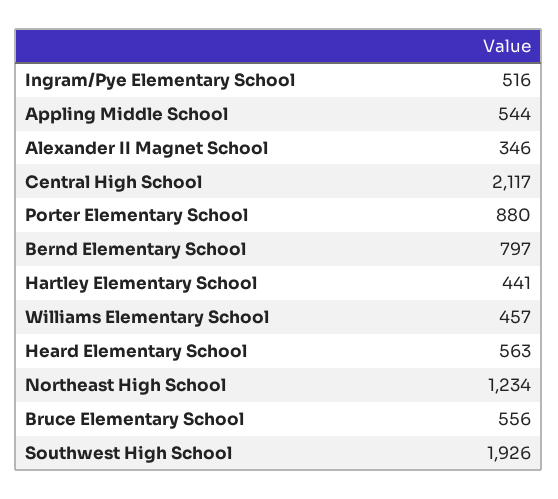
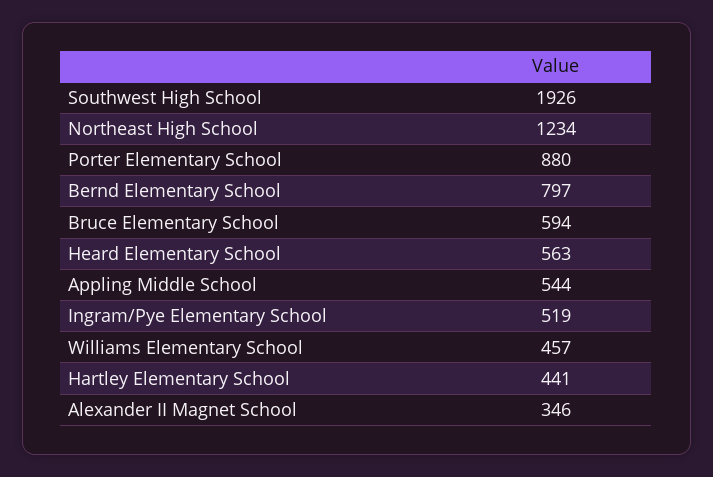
  {
-   "Ingram/Pye Elementary School": 516,
+   "Ingram/Pye Elementary School": 519,
    "Appling Middle School": 544,
    "Alexander II Magnet School": 346,
-   "Central High School": 2117,
    "Porter Elementary School": 880,
    "Bernd Elementary School": 797,
    "Hartley Elementary School": 441,
    "Williams Elementary School": 457,
    "Heard Elementary School": 563,
    "Northeast High School": 1234,
-   "Bruce Elementary School": 556,
+   "Bruce Elementary School": 594,
    "Southwest High School": 1926
  }

